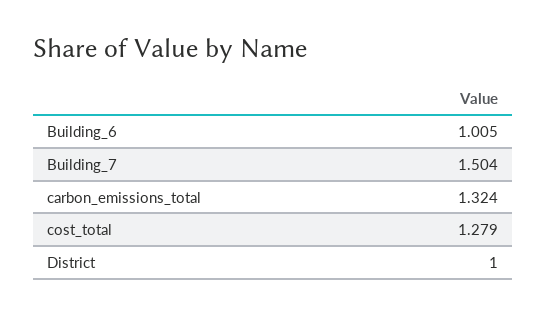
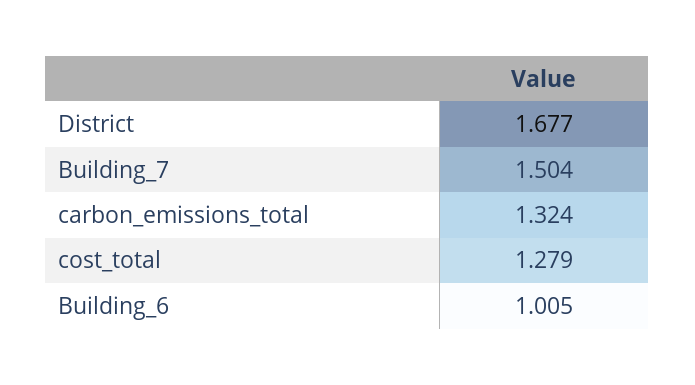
  {
    "Building_6": 1.005,
    "Building_7": 1.504,
    "carbon_emissions_total": 1.324,
    "cost_total": 1.279,
-   "District": 1
+   "District": 1.677
  }

